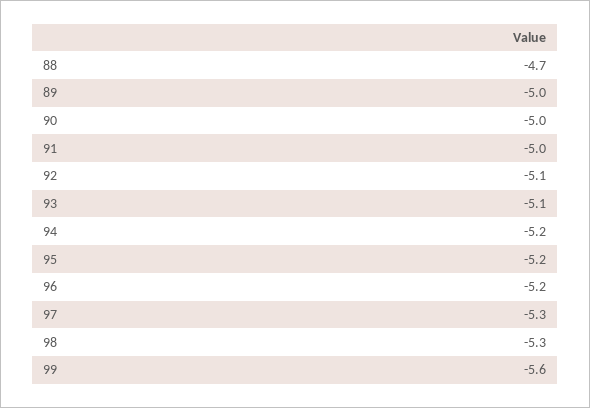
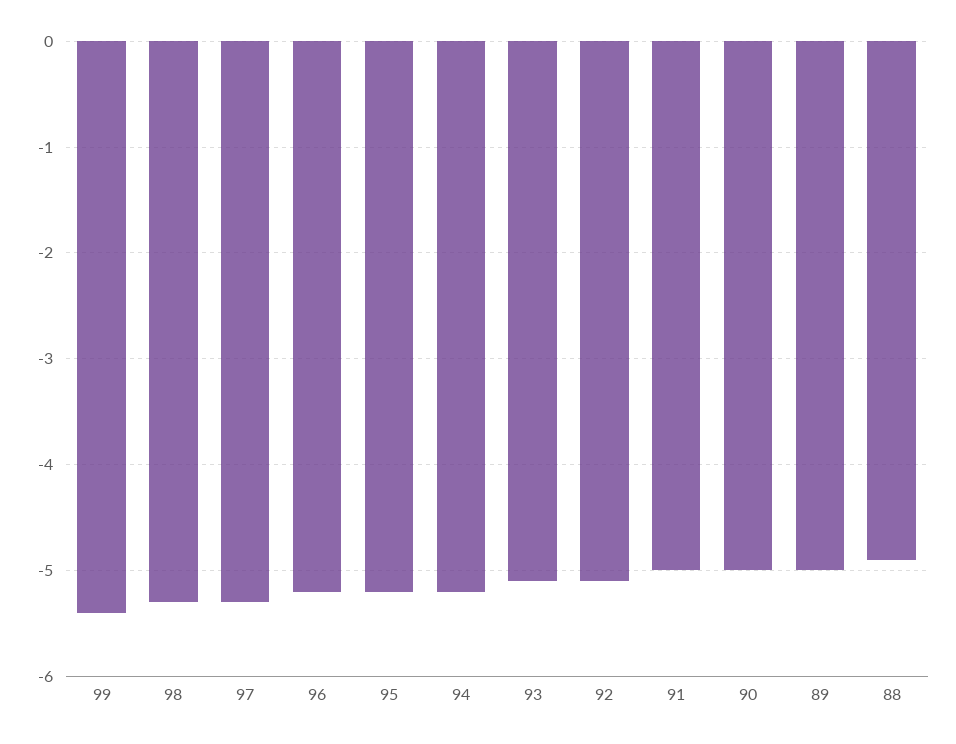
  {
-   "88": -4.7,
+   "88": -4.9,
    "89": -5,
    "90": -5,
    "91": -5,
    "92": -5.1,
    "93": -5.1,
    "94": -5.2,
    "95": -5.2,
    "96": -5.2,
    "97": -5.3,
    "98": -5.3,
-   "99": -5.6
+   "99": -5.4
  }

